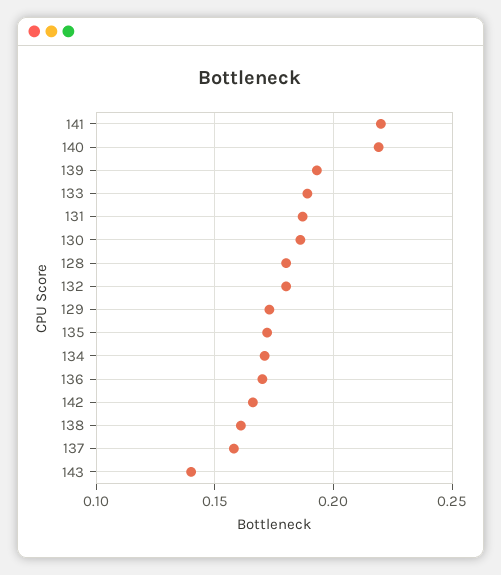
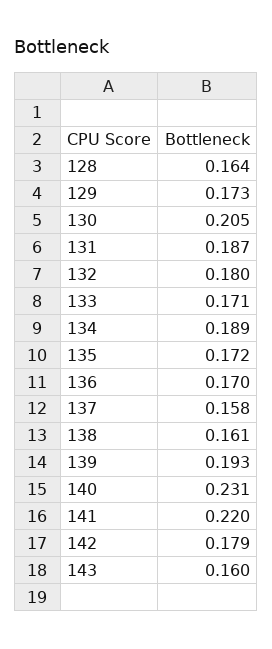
  {
    "141": 0.22,
-   "140": 0.22,
+   "140": 0.231,
    "139": 0.193,
-   "133": 0.19,
+   "133": 0.171,
    "131": 0.187,
-   "130": 0.185,
+   "130": 0.205,
-   "128": 0.18,
+   "128": 0.164,
    "132": 0.18,
    "129": 0.173,
    "135": 0.172,
-   "134": 0.17,
+   "134": 0.189,
    "136": 0.17,
-   "142": 0.165,
+   "142": 0.179,
    "138": 0.161,
    "137": 0.158,
-   "143": 0.14
+   "143": 0.16
  }

